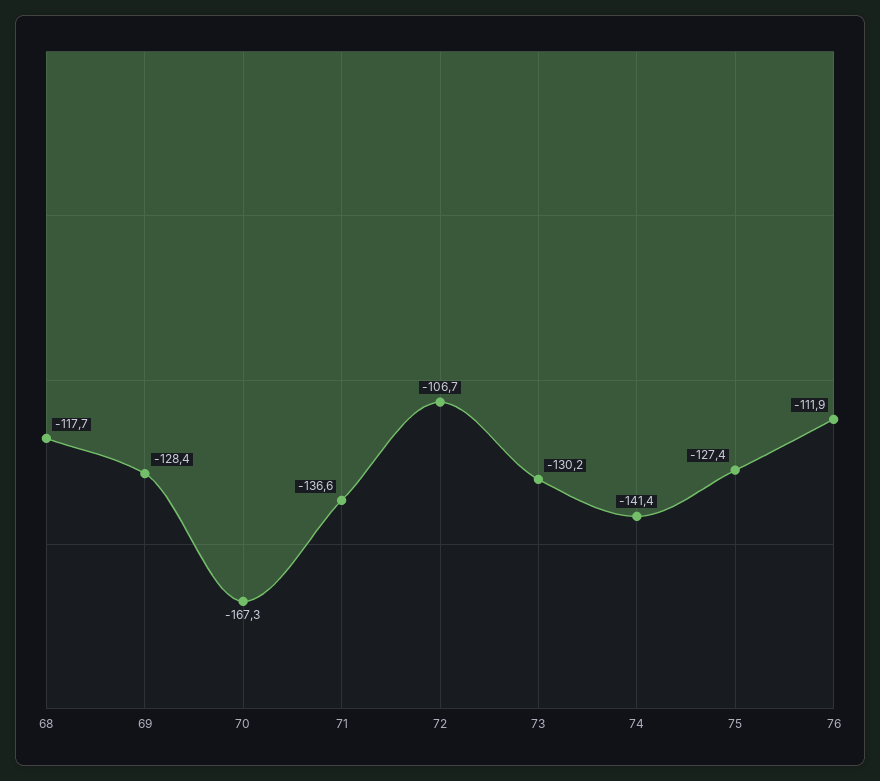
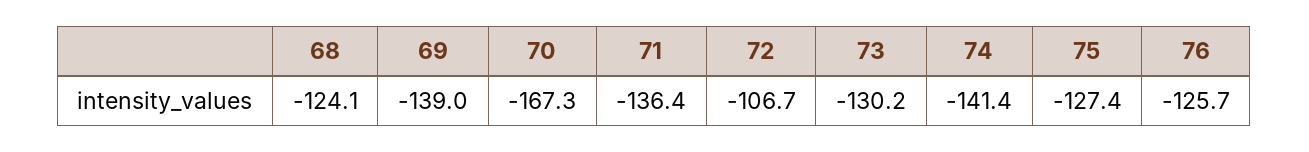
  {
-   "68": -117.7,
+   "68": -124.1,
-   "69": -128.4,
+   "69": -139,
    "70": -167.3,
-   "71": -136.6,
+   "71": -136.4,
    "72": -106.7,
    "73": -130.2,
    "74": -141.4,
    "75": -127.4,
-   "76": -111.9
+   "76": -125.7
  }

